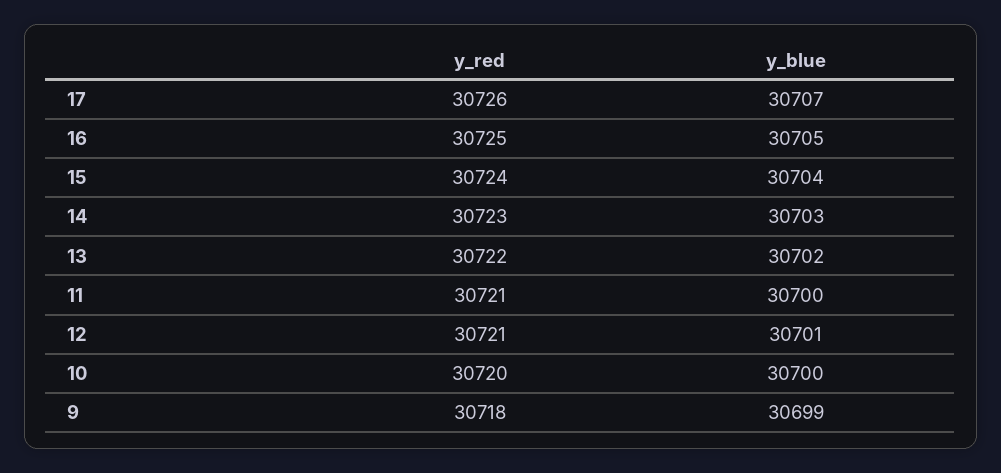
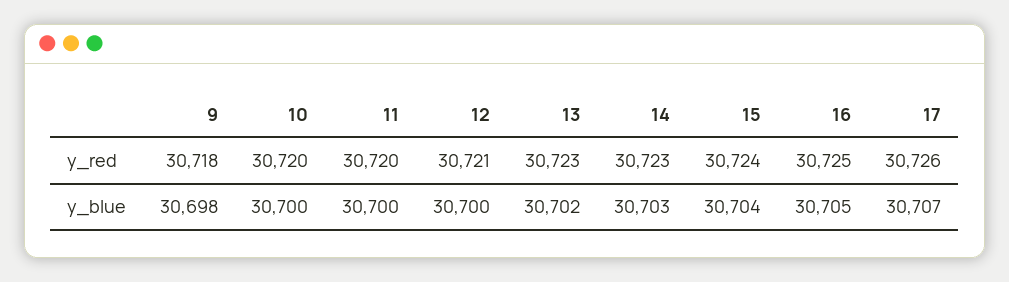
  {
    "y_red": {
      "17": 30726,
      "16": 30725,
      "15": 30724,
      "14": 30723,
-     "13": 30722,
+     "13": 30723,
-     "11": 30721,
+     "11": 30720,
      "12": 30721,
      "10": 30720,
      "9": 30718
    },
    "y_blue": {
      "17": 30707,
      "16": 30705,
      "15": 30704,
      "14": 30703,
      "13": 30702,
      "11": 30700,
-     "12": 30701,
+     "12": 30700,
      "10": 30700,
-     "9": 30699
+     "9": 30698
    }
  }

